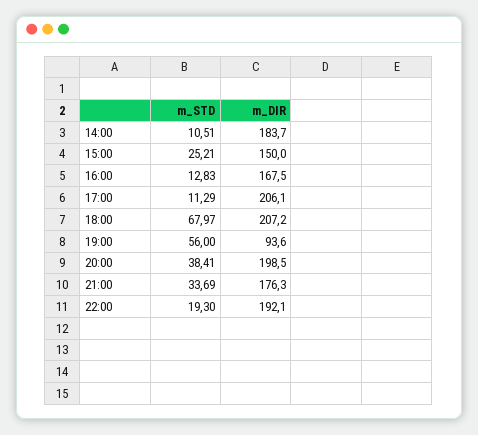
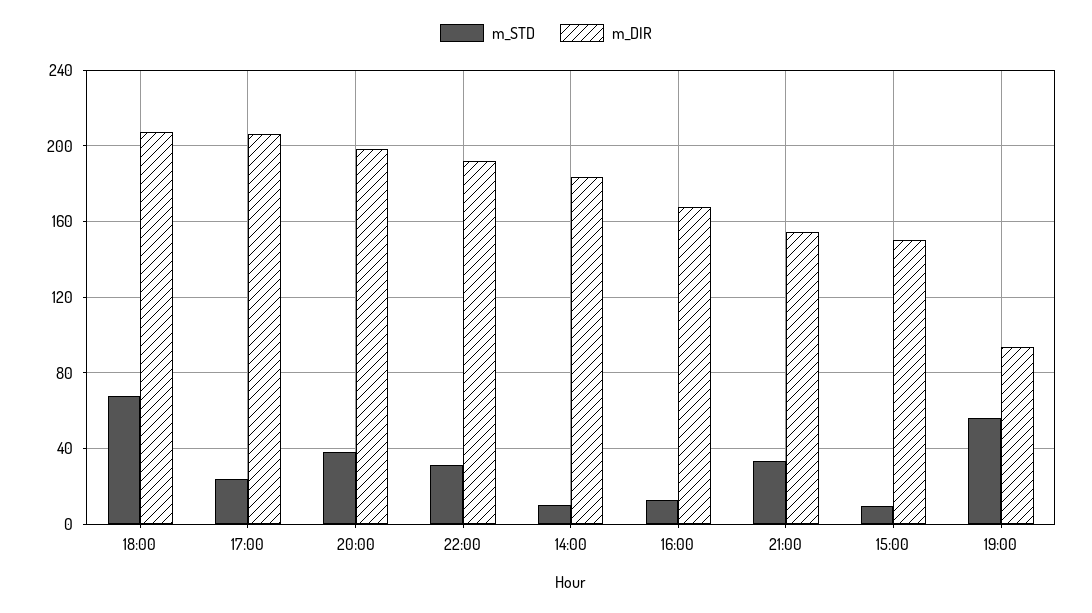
  {
    "m_STD": {
      "14:00": 10.51,
-     "15:00": 25.21,
+     "15:00": 10,
      "16:00": 12.83,
-     "17:00": 11.29,
+     "17:00": 25,
      "18:00": 67.97,
      "19:00": 56,
      "20:00": 38.41,
      "21:00": 33.69,
-     "22:00": 19.3
+     "22:00": 30
    },
    "m_DIR": {
      "14:00": 183.7,
      "15:00": 150,
      "16:00": 167.5,
      "17:00": 206.1,
      "18:00": 207.2,
      "19:00": 93.6,
      "20:00": 198.5,
-     "21:00": 176.3,
+     "21:00": 155,
      "22:00": 192.1
    }
  }

